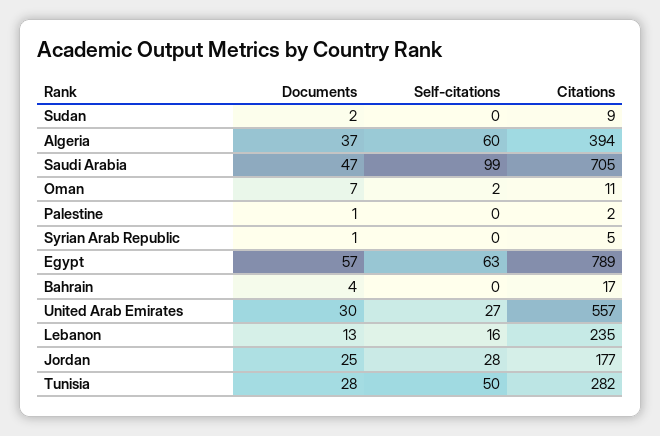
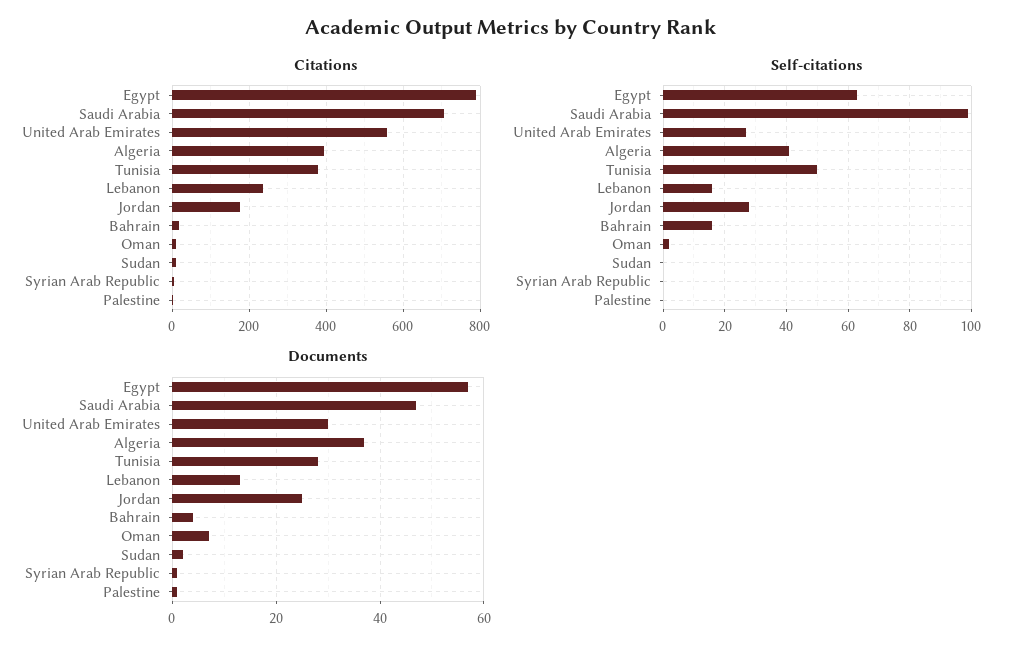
  {
    "Documents": {
      "Sudan": 2,
      "Algeria": 37,
      "Saudi Arabia": 47,
      "Oman": 7,
      "Palestine": 1,
      "Syrian Arab Republic": 1,
      "Egypt": 57,
      "Bahrain": 4,
      "United Arab Emirates": 30,
      "Lebanon": 13,
      "Jordan": 25,
      "Tunisia": 28
    },
    "Self-citations": {
      "Sudan": 0,
-     "Algeria": 60,
+     "Algeria": 40,
      "Saudi Arabia": 99,
      "Oman": 2,
      "Palestine": 0,
      "Syrian Arab Republic": 0,
      "Egypt": 63,
-     "Bahrain": 0,
+     "Bahrain": 15,
      "United Arab Emirates": 27,
      "Lebanon": 16,
      "Jordan": 28,
      "Tunisia": 50
    },
    "Citations": {
      "Sudan": 9,
      "Algeria": 394,
      "Saudi Arabia": 705,
      "Oman": 11,
      "Palestine": 2,
      "Syrian Arab Republic": 5,
      "Egypt": 789,
      "Bahrain": 17,
      "United Arab Emirates": 557,
      "Lebanon": 235,
      "Jordan": 177,
-     "Tunisia": 282
+     "Tunisia": 380
    }
  }

